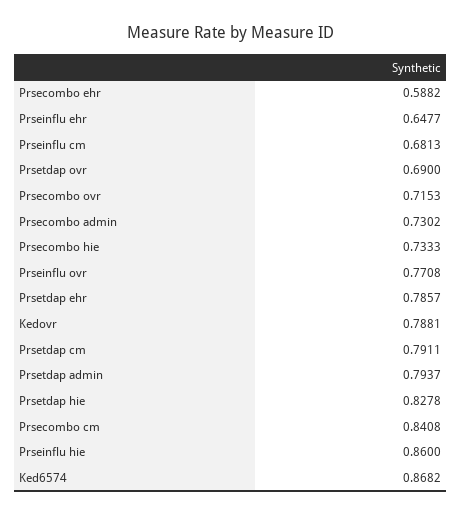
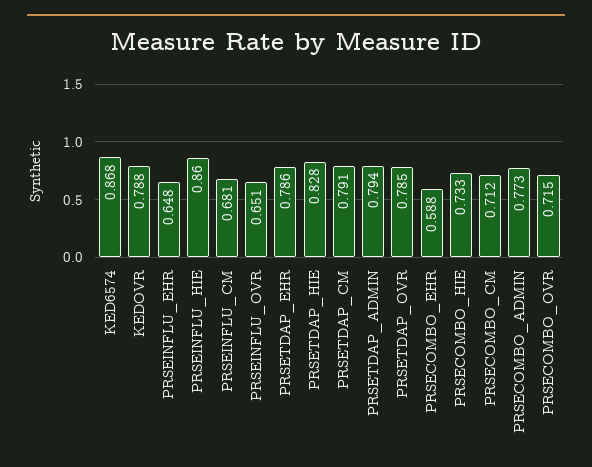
  {
    "Prsecombo ehr": 0.5882,
    "Prseinflu ehr": 0.6477,
    "Prseinflu cm": 0.6813,
-   "Prsetdap ovr": 0.69,
+   "Prsetdap ovr": 0.785,
    "Prsecombo ovr": 0.7153,
-   "Prsecombo admin": 0.7302,
+   "Prsecombo admin": 0.773,
    "Prsecombo hie": 0.7333,
-   "Prseinflu ovr": 0.7708,
+   "Prseinflu ovr": 0.651,
    "Prsetdap ehr": 0.7857,
    "Kedovr": 0.7881,
    "Prsetdap cm": 0.7911,
    "Prsetdap admin": 0.7937,
    "Prsetdap hie": 0.8278,
-   "Prsecombo cm": 0.8408,
+   "Prsecombo cm": 0.712,
    "Prseinflu hie": 0.86,
    "Ked6574": 0.8682
  }

